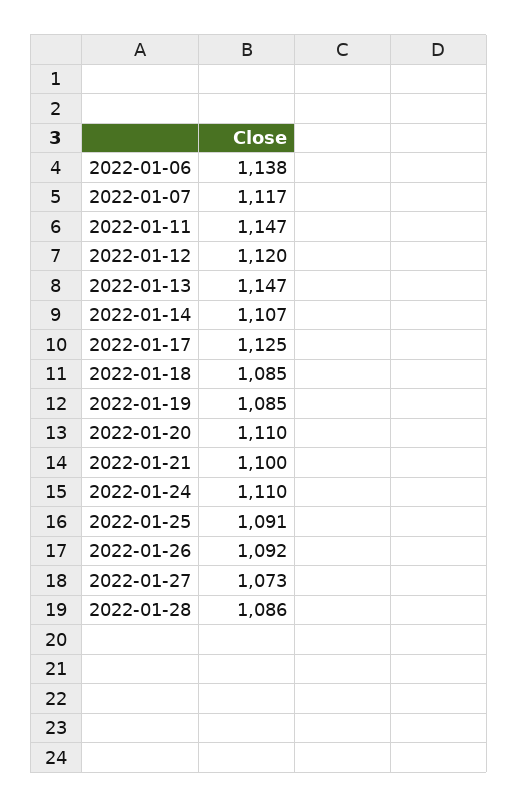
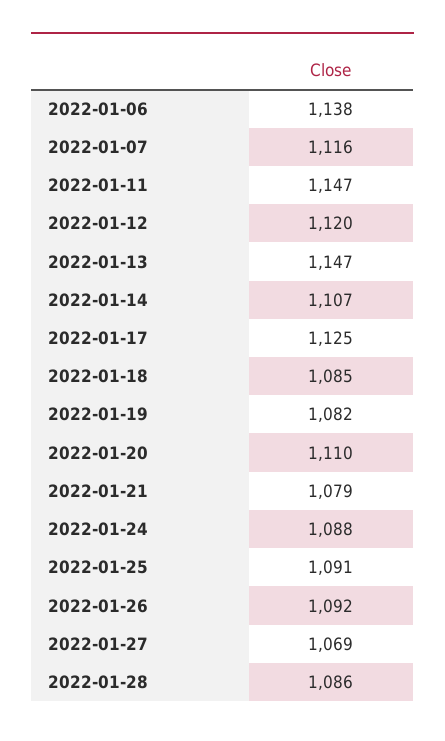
  {
    "2022-01-06": 1138,
-   "2022-01-07": 1117,
+   "2022-01-07": 1116,
    "2022-01-11": 1147,
    "2022-01-12": 1120,
    "2022-01-13": 1147,
    "2022-01-14": 1107,
    "2022-01-17": 1125,
    "2022-01-18": 1085,
-   "2022-01-19": 1085,
+   "2022-01-19": 1082,
    "2022-01-20": 1110,
-   "2022-01-21": 1100,
+   "2022-01-21": 1079,
-   "2022-01-24": 1110,
+   "2022-01-24": 1088,
    "2022-01-25": 1091,
    "2022-01-26": 1092,
-   "2022-01-27": 1073,
+   "2022-01-27": 1069,
    "2022-01-28": 1086
  }

